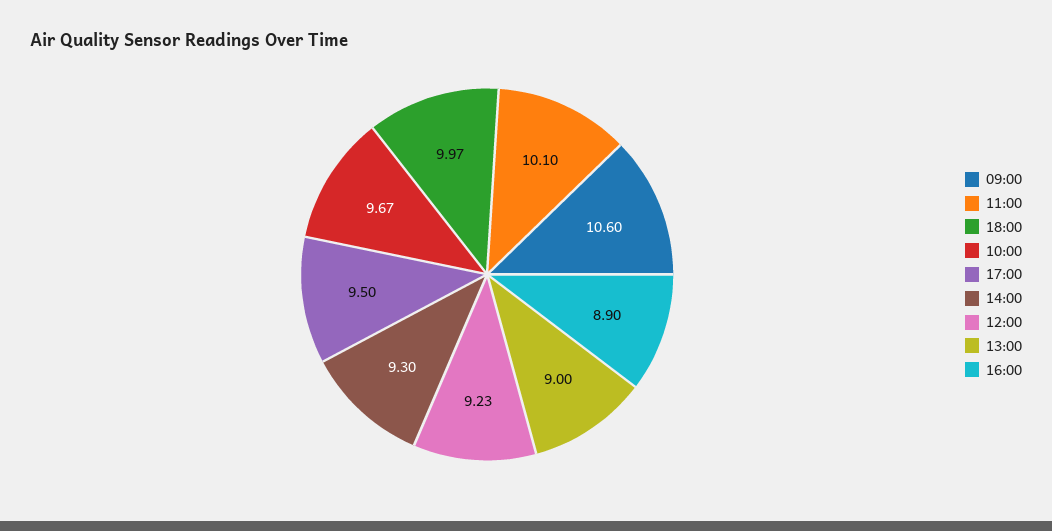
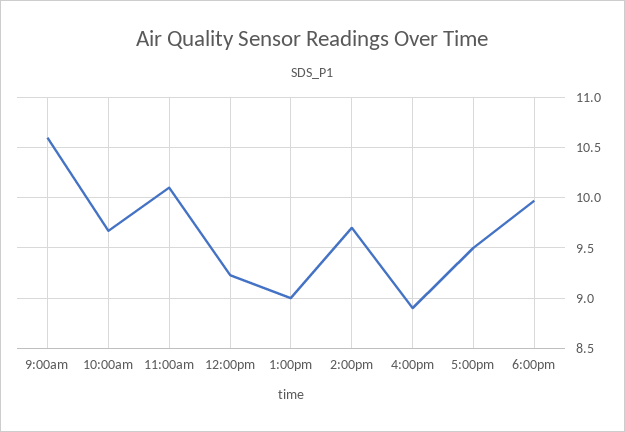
  {
    "09:00": 10.6,
    "11:00": 10.1,
    "18:00": 9.97,
    "10:00": 9.67,
    "17:00": 9.5,
-   "14:00": 9.3,
+   "14:00": 9.7,
    "12:00": 9.23,
    "13:00": 9,
    "16:00": 8.9
  }

